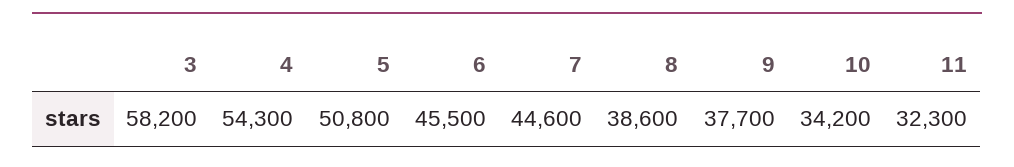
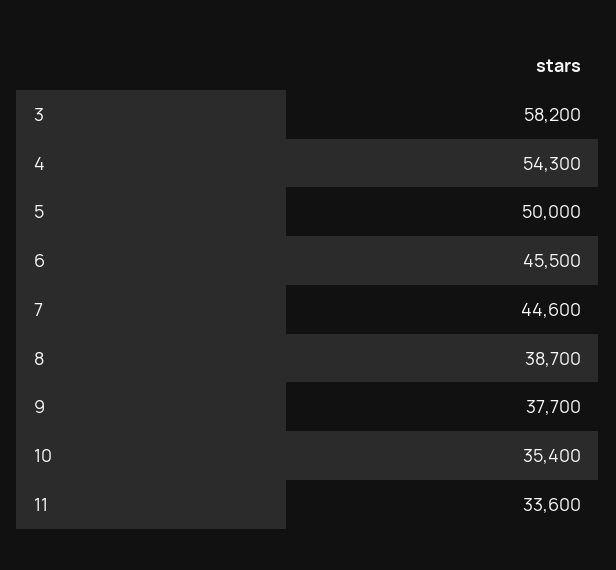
  {
    "3": 58200,
    "4": 54300,
-   "5": 50800,
+   "5": 50000,
    "6": 45500,
    "7": 44600,
-   "8": 38600,
+   "8": 38700,
    "9": 37700,
-   "10": 34200,
+   "10": 35400,
-   "11": 32300
+   "11": 33600
  }

